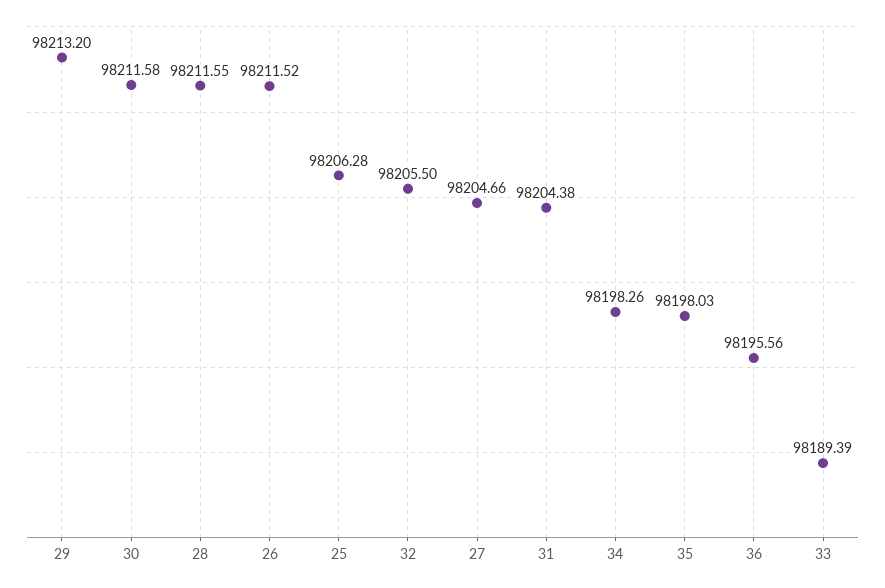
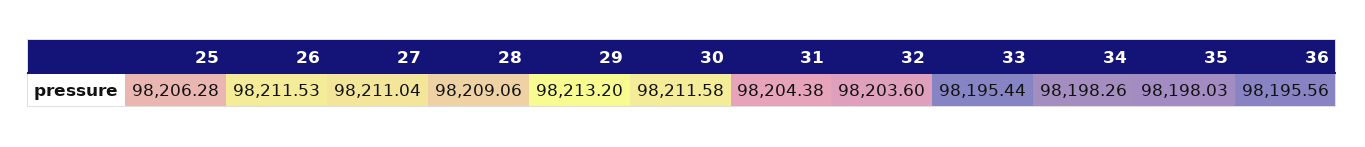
  {
    "29": 98213.2,
    "30": 98211.58,
-   "28": 98211.55,
+   "28": 98209.06,
-   "26": 98211.52,
+   "26": 98211.53,
    "25": 98206.28,
-   "32": 98205.5,
+   "32": 98203.6,
-   "27": 98204.66,
+   "27": 98211.04,
    "31": 98204.38,
    "34": 98198.26,
    "35": 98198.03,
    "36": 98195.56,
-   "33": 98189.39
+   "33": 98195.44
  }

